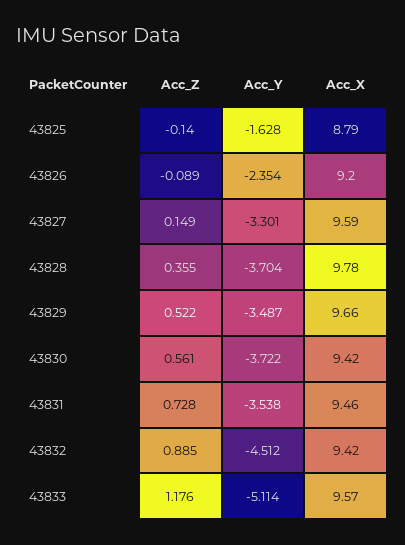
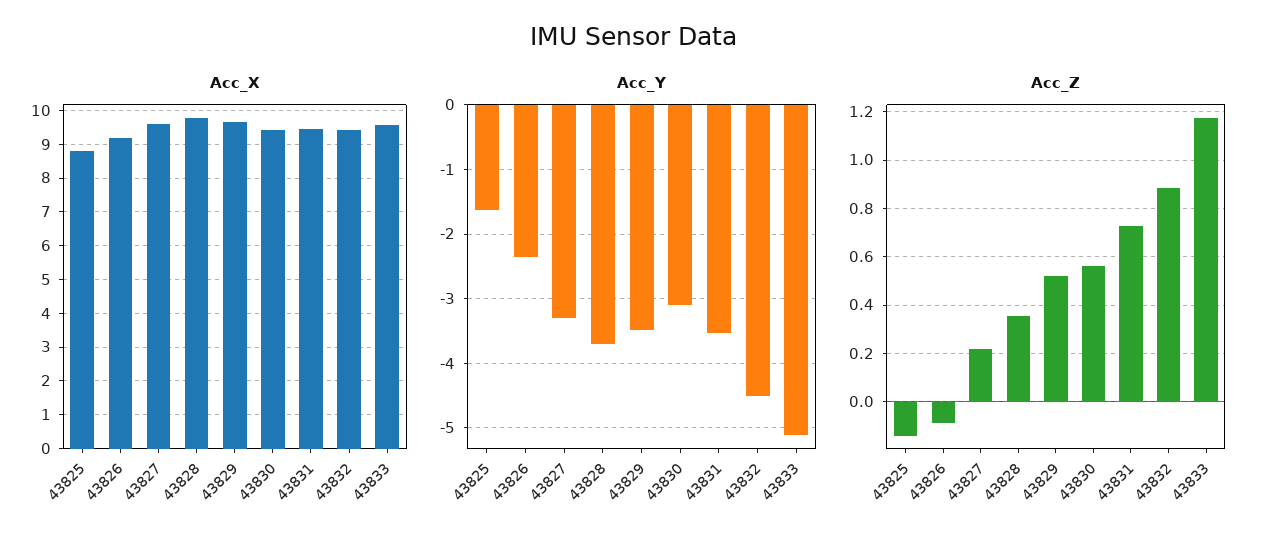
  {
    "Acc_Z": {
      "43825": -0.14,
      "43826": -0.089,
-     "43827": 0.149,
+     "43827": 0.225,
      "43828": 0.355,
      "43829": 0.522,
      "43830": 0.561,
      "43831": 0.728,
      "43832": 0.885,
      "43833": 1.176
    },
    "Acc_Y": {
      "43825": -1.628,
      "43826": -2.354,
      "43827": -3.301,
      "43828": -3.704,
      "43829": -3.487,
-     "43830": -3.722,
+     "43830": -3.1,
      "43831": -3.538,
      "43832": -4.512,
      "43833": -5.114
    },
    "Acc_X": {
      "43825": 8.79,
      "43826": 9.2,
      "43827": 9.59,
      "43828": 9.78,
      "43829": 9.66,
      "43830": 9.42,
      "43831": 9.46,
      "43832": 9.42,
      "43833": 9.57
    }
  }

